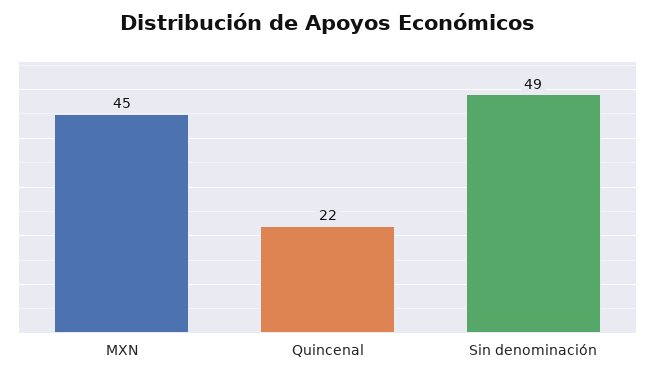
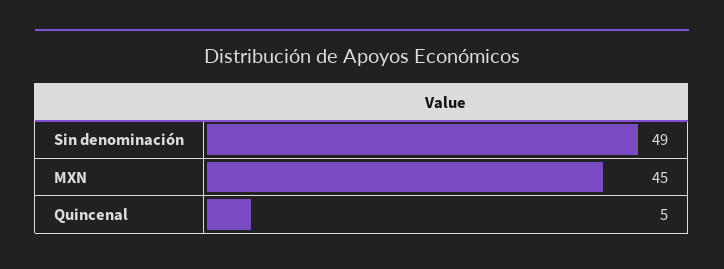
  {
    "MXN": 45,
-   "Quincenal": 22,
+   "Quincenal": 5,
    "Sin denominación": 49
  }

